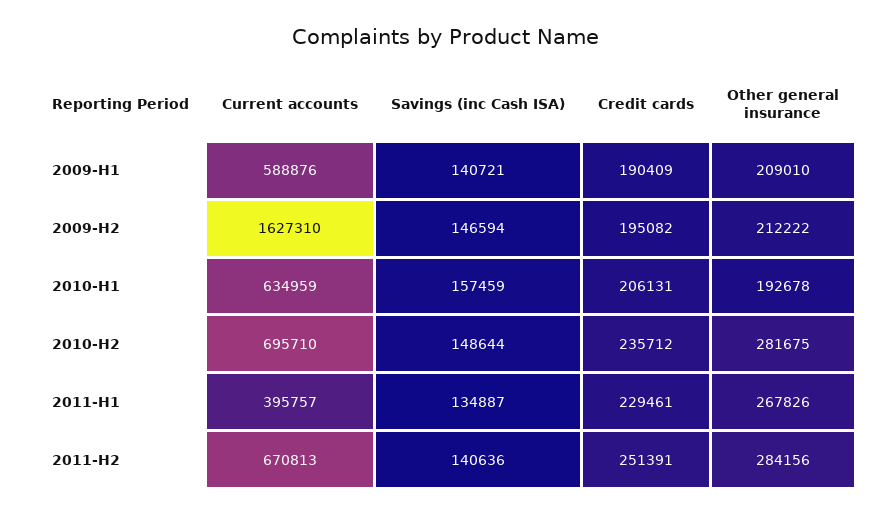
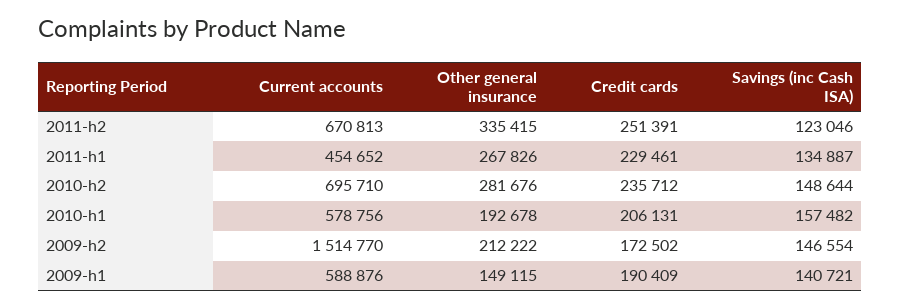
  {
    "Current accounts": {
      "2009-H1": 588876,
-     "2009-H2": 1627310,
+     "2009-H2": 1514770,
-     "2010-H1": 634959,
+     "2010-H1": 578756,
      "2010-H2": 695710,
-     "2011-H1": 395757,
+     "2011-H1": 454652,
      "2011-H2": 670813
    },
    "Savings (inc Cash ISA)": {
      "2009-H1": 140721,
-     "2009-H2": 146594,
+     "2009-H2": 146554,
-     "2010-H1": 157459,
+     "2010-H1": 157482,
      "2010-H2": 148644,
      "2011-H1": 134887,
-     "2011-H2": 140636
+     "2011-H2": 123046
    },
    "Credit cards": {
      "2009-H1": 190409,
-     "2009-H2": 195082,
+     "2009-H2": 172502,
      "2010-H1": 206131,
      "2010-H2": 235712,
      "2011-H1": 229461,
      "2011-H2": 251391
    },
    "Other general insurance": {
-     "2009-H1": 209010,
+     "2009-H1": 149115,
      "2009-H2": 212222,
      "2010-H1": 192678,
-     "2010-H2": 281675,
+     "2010-H2": 281676,
      "2011-H1": 267826,
-     "2011-H2": 284156
+     "2011-H2": 335415
    }
  }

